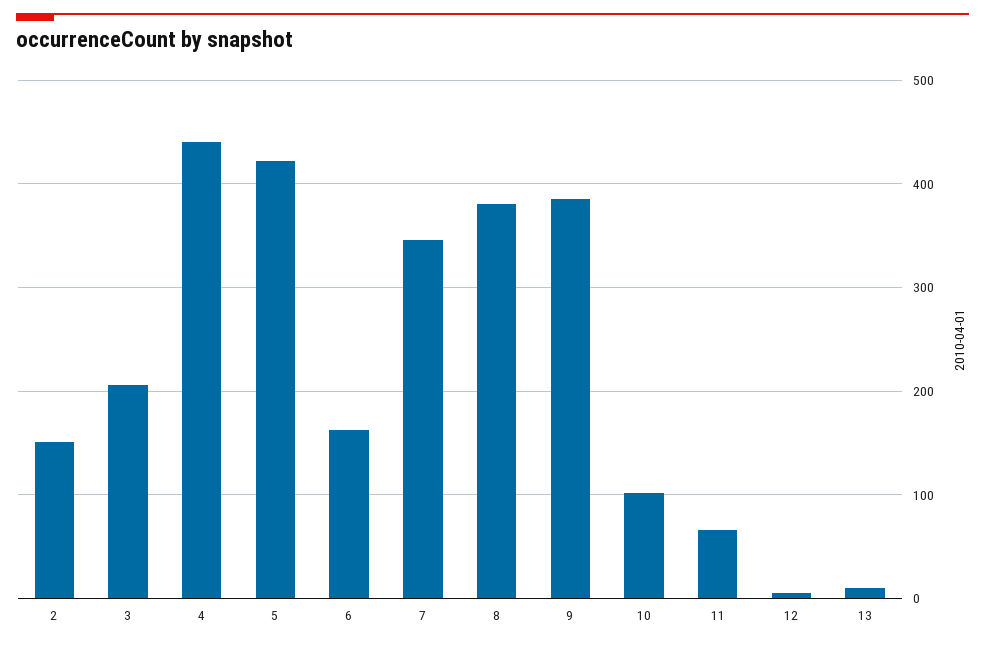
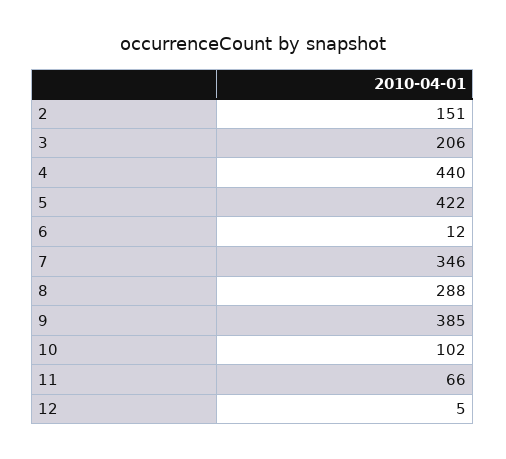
  {
    "2": 151,
    "3": 206,
    "4": 440,
    "5": 422,
-   "6": 160,
+   "6": 12,
    "7": 346,
-   "8": 380,
+   "8": 288,
    "9": 385,
    "10": 102,
    "11": 66,
-   "12": 5,
+   "12": 5
-   "13": 10
  }

